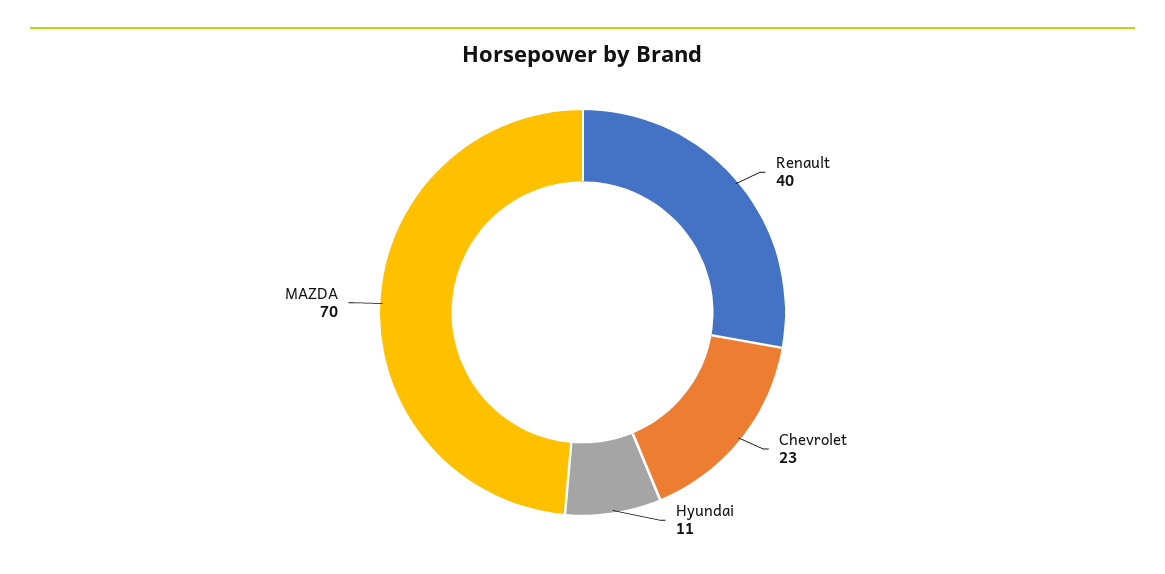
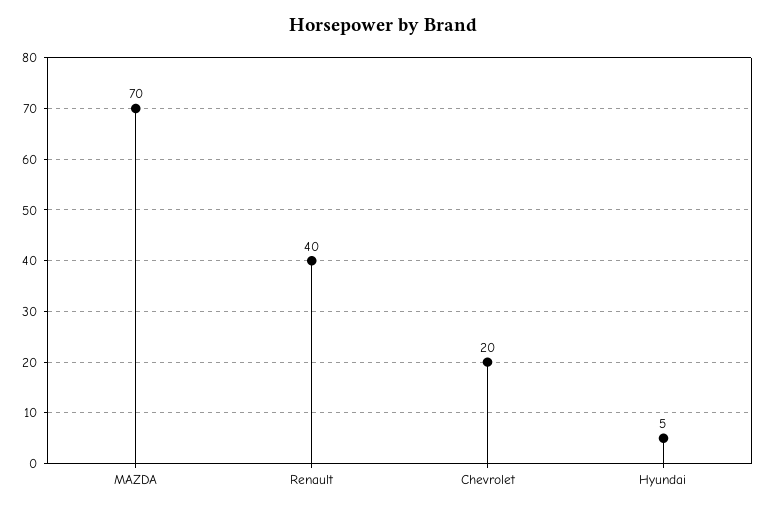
  {
    "Renault": 40,
-   "Chevrolet": 23,
+   "Chevrolet": 20,
-   "Hyundai": 11,
+   "Hyundai": 5,
    "MAZDA": 70
  }

